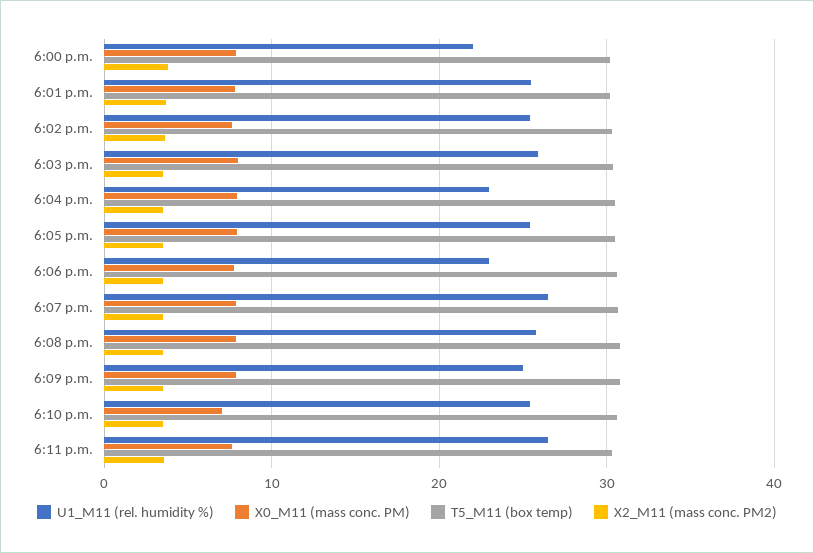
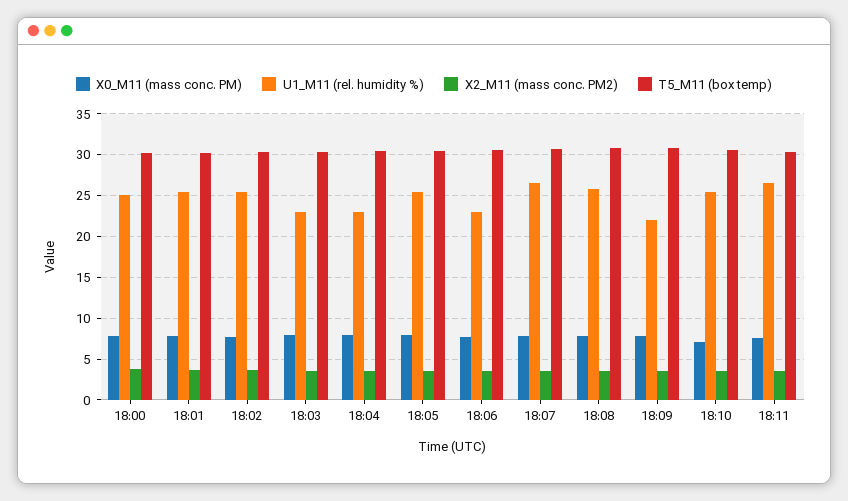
  {
    "U1_M11 (rel. humidity %)": {
-     "6:00 p.m.": 22,
+     "6:00 p.m.": 25,
      "6:01 p.m.": 26,
      "6:02 p.m.": 25,
-     "6:03 p.m.": 26,
+     "6:03 p.m.": 23,
      "6:04 p.m.": 23,
      "6:05 p.m.": 25,
      "6:06 p.m.": 23,
      "6:07 p.m.": 27,
      "6:08 p.m.": 26,
-     "6:09 p.m.": 25,
+     "6:09 p.m.": 22,
      "6:10 p.m.": 25,
      "6:11 p.m.": 27
    },
    "X0_M11 (mass conc. PM)": {
      "6:00 p.m.": 8,
      "6:01 p.m.": 8,
      "6:02 p.m.": 8,
      "6:03 p.m.": 8,
      "6:04 p.m.": 8,
      "6:05 p.m.": 8,
      "6:06 p.m.": 8,
      "6:07 p.m.": 8,
      "6:08 p.m.": 8,
      "6:09 p.m.": 8,
      "6:10 p.m.": 7,
      "6:11 p.m.": 8
    },
    "T5_M11 (box temp)": {
      "6:00 p.m.": 30,
      "6:01 p.m.": 30,
      "6:02 p.m.": 30,
      "6:03 p.m.": 30,
      "6:04 p.m.": 31,
      "6:05 p.m.": 31,
      "6:06 p.m.": 31,
      "6:07 p.m.": 31,
      "6:08 p.m.": 31,
      "6:09 p.m.": 31,
      "6:10 p.m.": 31,
      "6:11 p.m.": 30
    },
    "X2_M11 (mass conc. PM2)": {
      "6:00 p.m.": 4,
      "6:01 p.m.": 4,
      "6:02 p.m.": 4,
      "6:03 p.m.": 4,
      "6:04 p.m.": 4,
      "6:05 p.m.": 4,
      "6:06 p.m.": 4,
      "6:07 p.m.": 4,
      "6:08 p.m.": 4,
      "6:09 p.m.": 4,
      "6:10 p.m.": 4,
      "6:11 p.m.": 4
    }
  }

